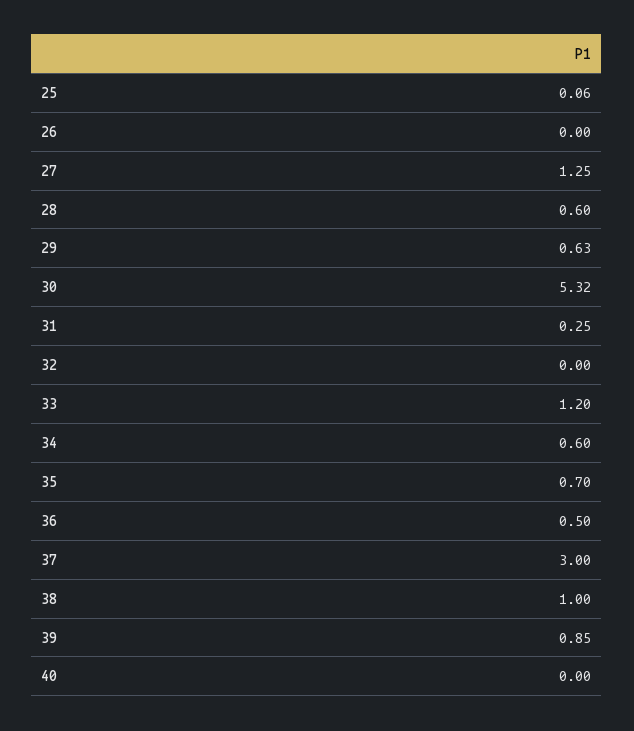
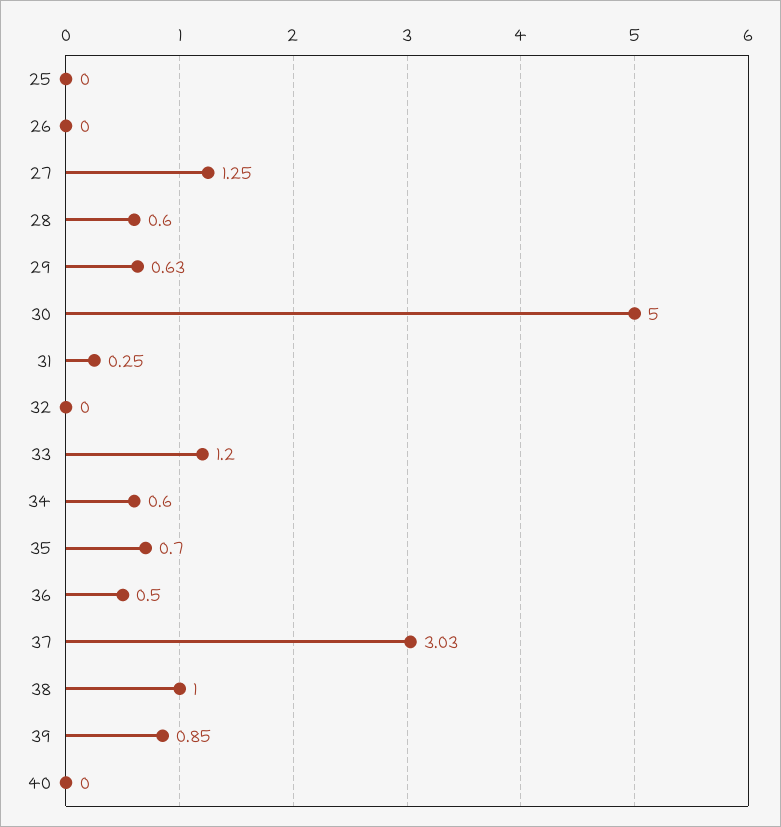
  {
-   "25": 0.06,
+   "25": 0,
    "26": 0,
    "27": 1.25,
    "28": 0.6,
    "29": 0.63,
-   "30": 5.32,
+   "30": 5,
    "31": 0.25,
    "32": 0,
    "33": 1.2,
    "34": 0.6,
    "35": 0.7,
    "36": 0.5,
-   "37": 3,
+   "37": 3.03,
    "38": 1,
    "39": 0.85,
    "40": 0
  }

